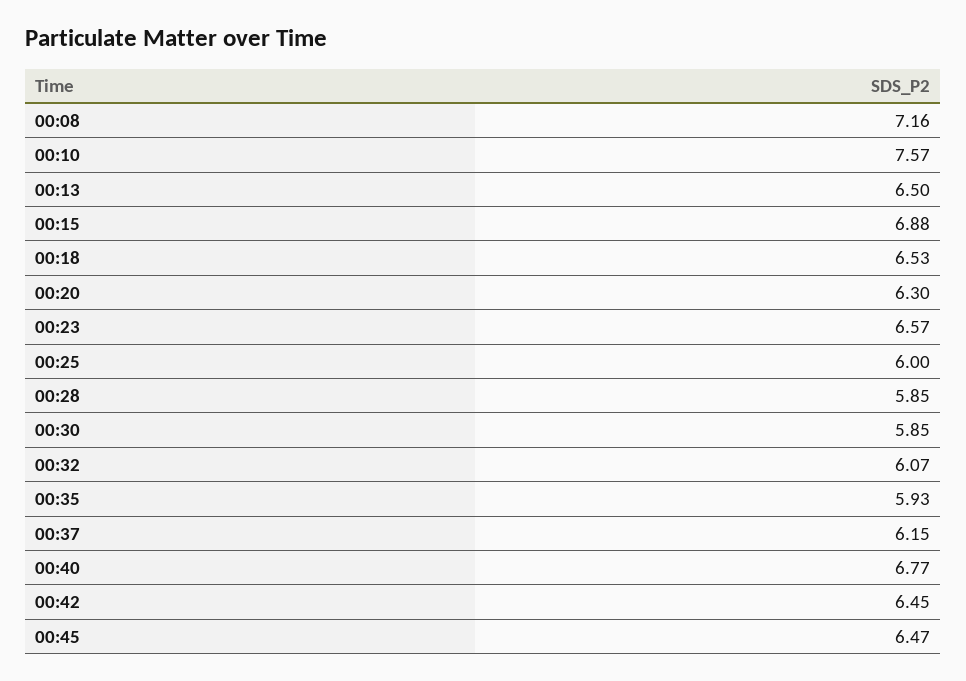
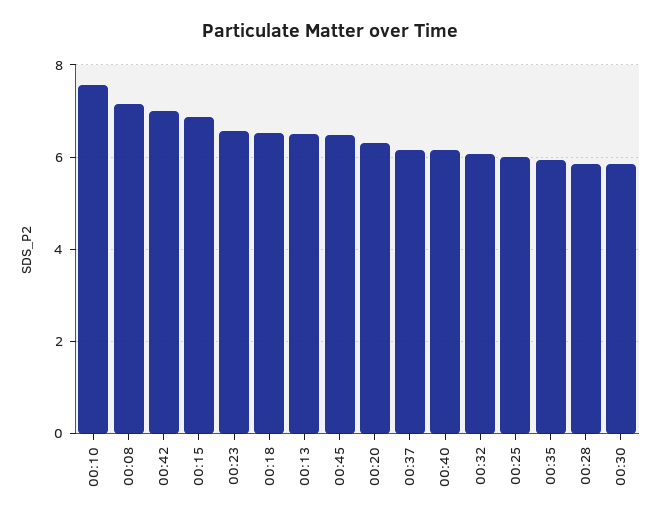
  {
    "00:08": 7.16,
    "00:10": 7.57,
    "00:13": 6.5,
    "00:15": 6.88,
    "00:18": 6.53,
    "00:20": 6.3,
    "00:23": 6.57,
    "00:25": 6,
    "00:28": 5.85,
    "00:30": 5.85,
    "00:32": 6.07,
    "00:35": 5.93,
    "00:37": 6.15,
-   "00:40": 6.77,
+   "00:40": 6.2,
-   "00:42": 6.45,
+   "00:42": 7,
    "00:45": 6.47
  }

